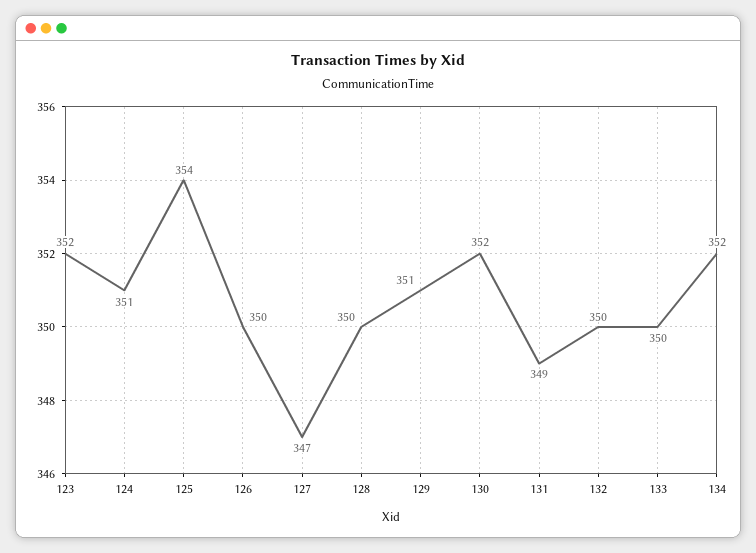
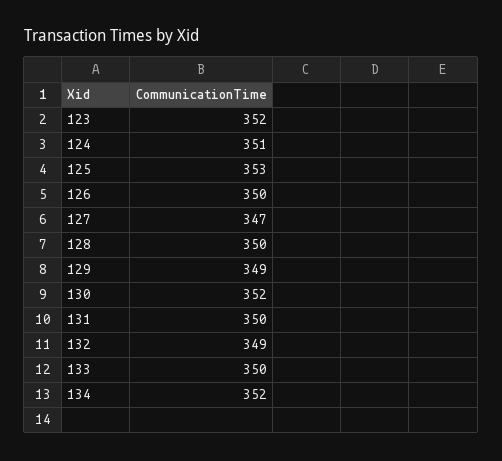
  {
    "123": 352,
    "124": 351,
-   "125": 354,
+   "125": 353,
    "126": 350,
    "127": 347,
    "128": 350,
-   "129": 351,
+   "129": 349,
    "130": 352,
-   "131": 349,
+   "131": 350,
-   "132": 350,
+   "132": 349,
    "133": 350,
    "134": 352
  }

